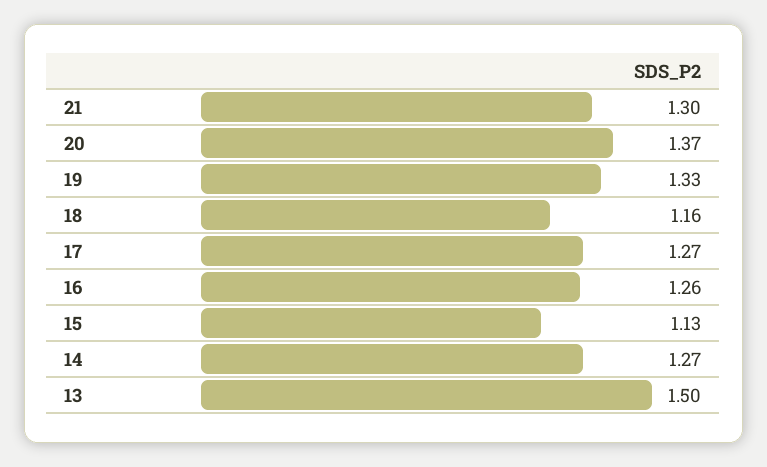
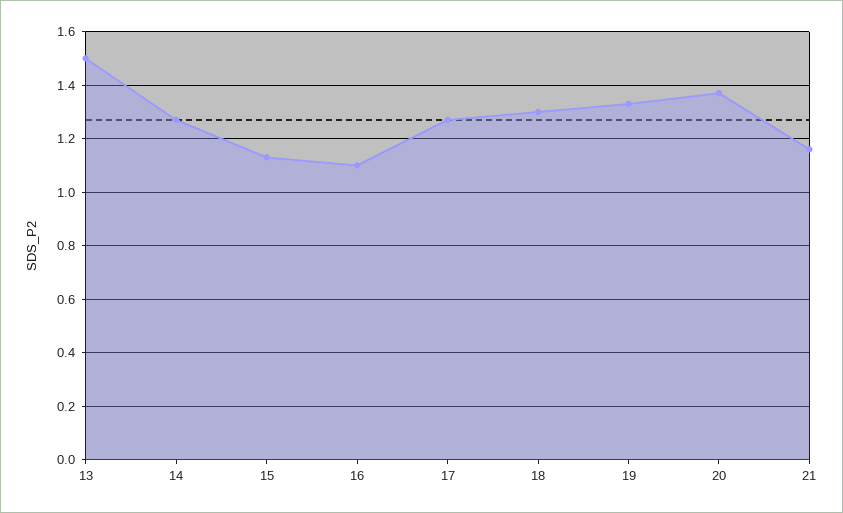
  {
-   "21": 1.3,
+   "21": 1.15,
    "20": 1.37,
    "19": 1.33,
-   "18": 1.16,
+   "18": 1.3,
    "17": 1.27,
-   "16": 1.26,
+   "16": 1.1,
    "15": 1.13,
    "14": 1.27,
    "13": 1.5
  }

